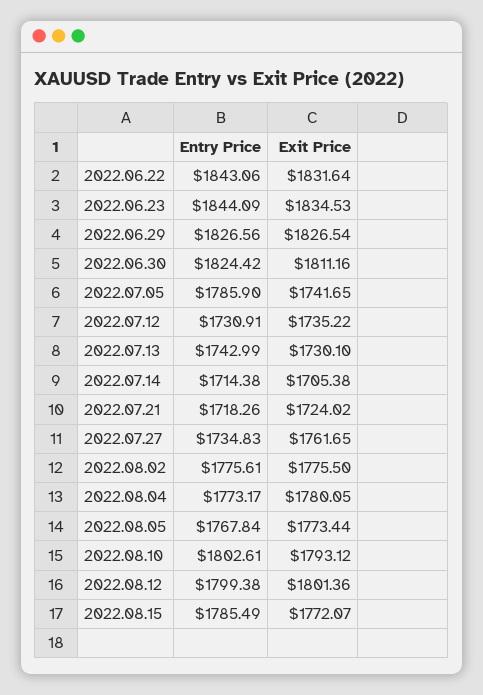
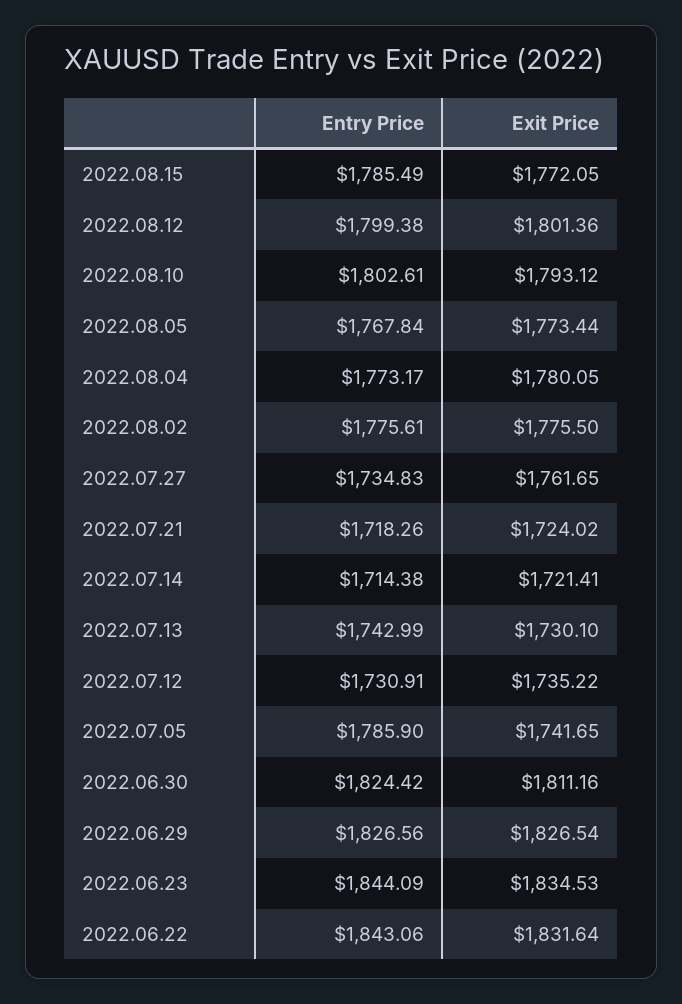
  {
    "Entry Price": {
      "2022.06.22": 1843.06,
      "2022.06.23": 1844.09,
      "2022.06.29": 1826.56,
      "2022.06.30": 1824.42,
      "2022.07.05": 1785.9,
      "2022.07.12": 1730.91,
      "2022.07.13": 1742.99,
      "2022.07.14": 1714.38,
      "2022.07.21": 1718.26,
      "2022.07.27": 1734.83,
      "2022.08.02": 1775.61,
      "2022.08.04": 1773.17,
      "2022.08.05": 1767.84,
      "2022.08.10": 1802.61,
      "2022.08.12": 1799.38,
      "2022.08.15": 1785.49
    },
    "Exit Price": {
      "2022.06.22": 1831.64,
      "2022.06.23": 1834.53,
      "2022.06.29": 1826.54,
      "2022.06.30": 1811.16,
      "2022.07.05": 1741.65,
      "2022.07.12": 1735.22,
      "2022.07.13": 1730.1,
-     "2022.07.14": 1705.38,
+     "2022.07.14": 1721.41,
      "2022.07.21": 1724.02,
      "2022.07.27": 1761.65,
      "2022.08.02": 1775.5,
      "2022.08.04": 1780.05,
      "2022.08.05": 1773.44,
      "2022.08.10": 1793.12,
      "2022.08.12": 1801.36,
-     "2022.08.15": 1772.07
+     "2022.08.15": 1772.05
    }
  }

